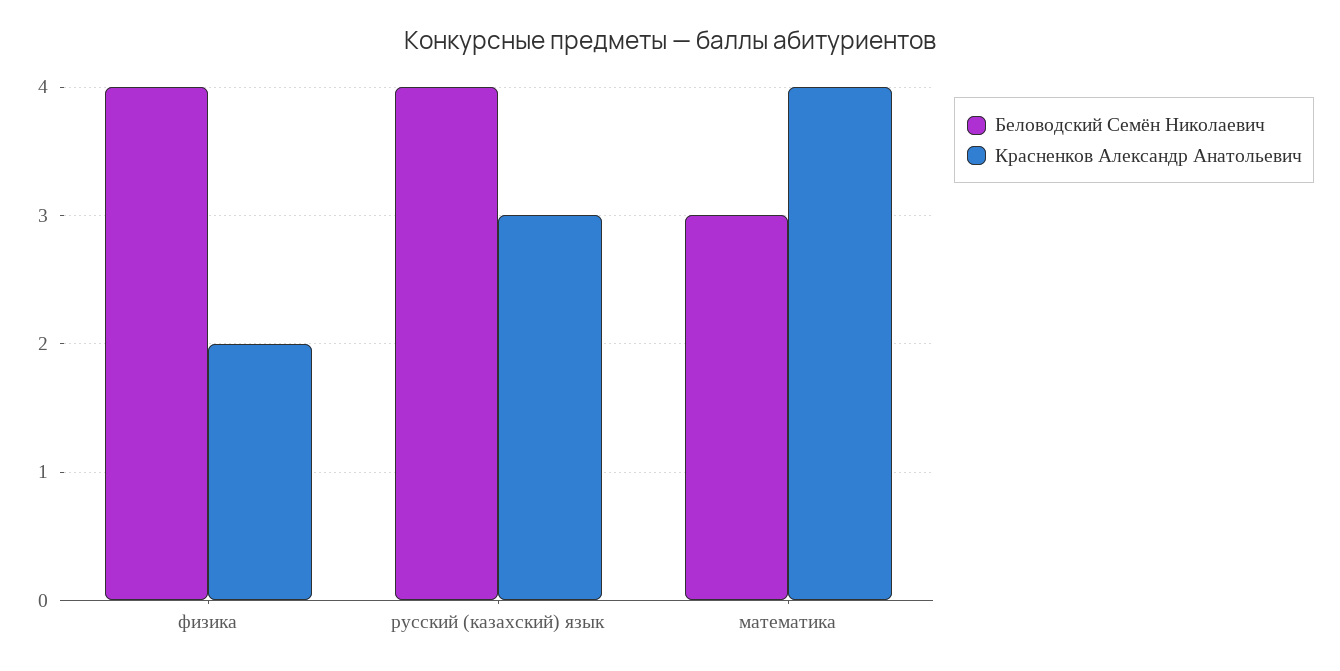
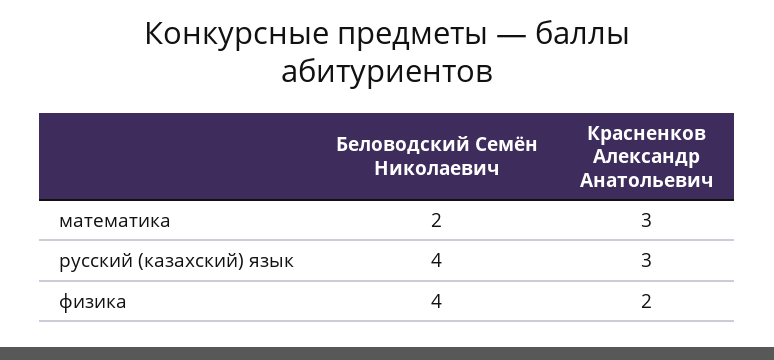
  {
    "Беловодский Семён Николаевич": {
      "физика": 4,
      "русский (казахский) язык": 4,
-     "математика": 3
+     "математика": 2
    },
    "Красненков Александр Анатольевич": {
      "физика": 2,
      "русский (казахский) язык": 3,
-     "математика": 4
+     "математика": 3
    }
  }

